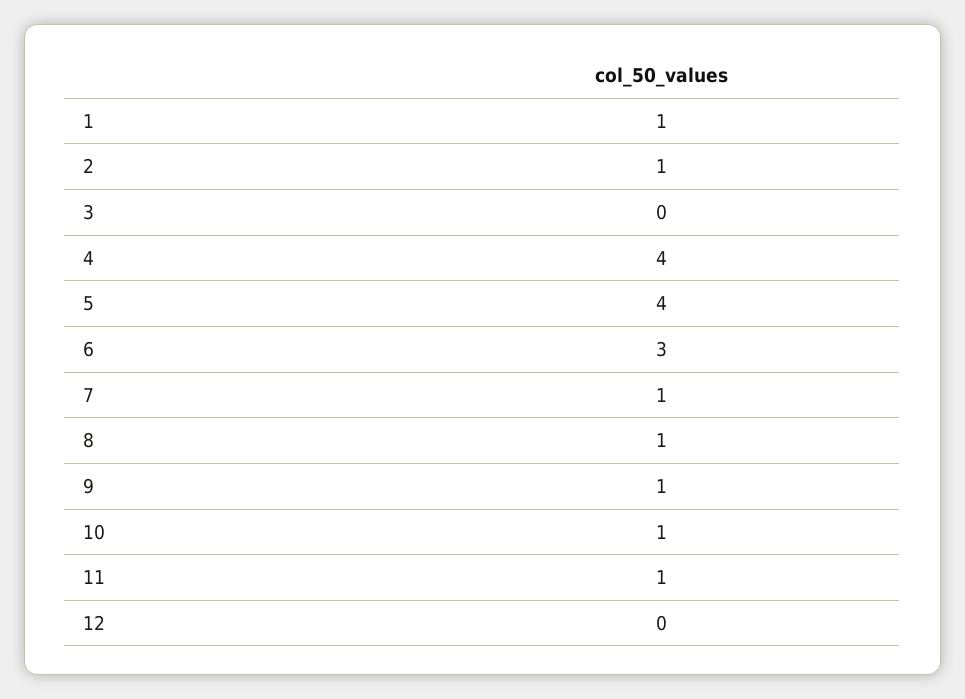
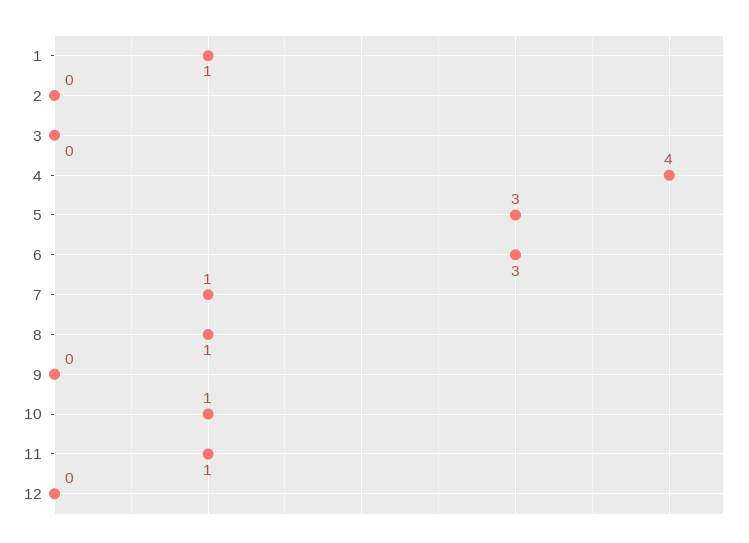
  {
    "1": 1,
-   "2": 1,
+   "2": 0,
    "3": 0,
    "4": 4,
-   "5": 4,
+   "5": 3,
    "6": 3,
    "7": 1,
    "8": 1,
-   "9": 1,
+   "9": 0,
    "10": 1,
    "11": 1,
    "12": 0
  }

